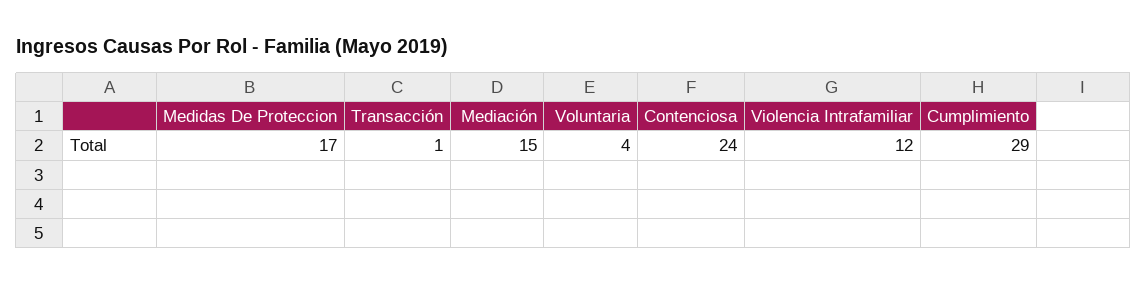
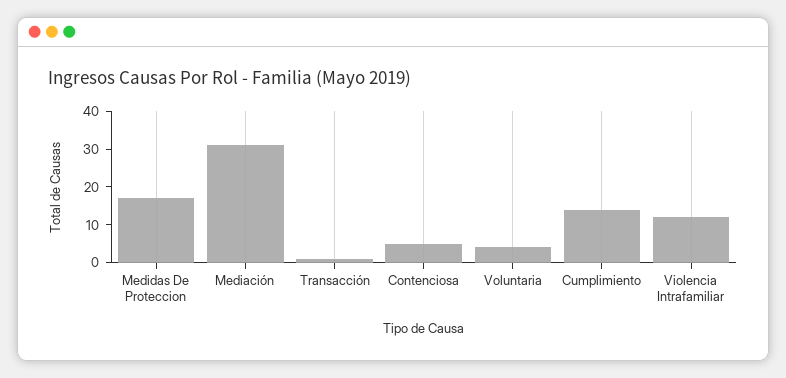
  {
    "Medidas De Proteccion": 17,
    "Transacción": 1,
-   "Mediación": 15,
+   "Mediación": 30,
    "Voluntaria": 4,
-   "Contenciosa": 24,
+   "Contenciosa": 5,
    "Violencia Intrafamiliar": 12,
-   "Cumplimiento": 29
+   "Cumplimiento": 15
  }

